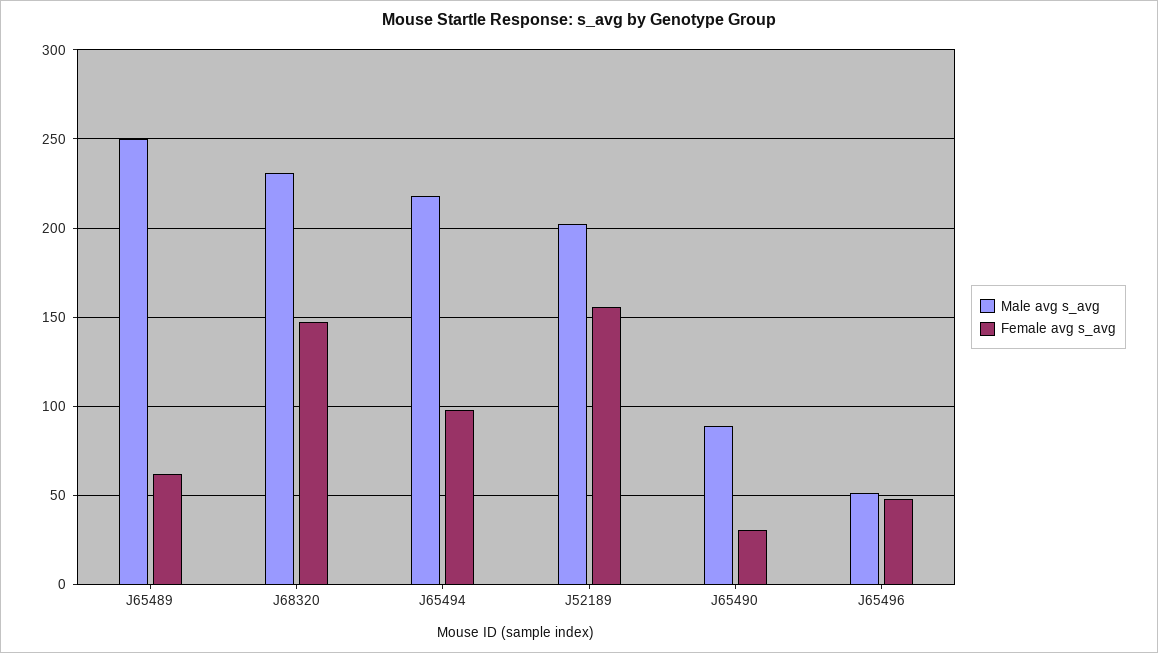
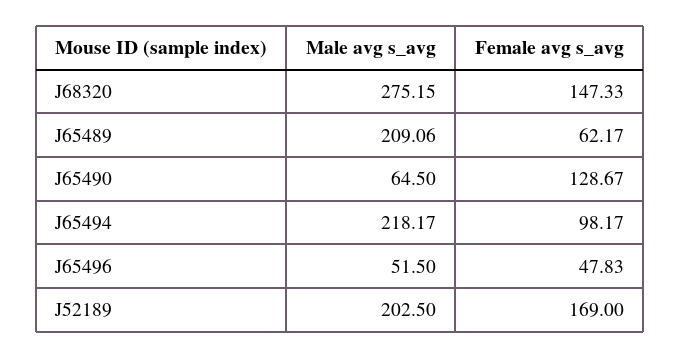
  {
    "Male avg s_avg": {
-     "J65489": 250,
+     "J65489": 209.06,
-     "J68320": 230,
+     "J68320": 275.15,
      "J65494": 218.17,
      "J52189": 202.5,
-     "J65490": 90,
+     "J65490": 64.5,
      "J65496": 51.5
    },
    "Female avg s_avg": {
      "J65489": 62.17,
      "J68320": 147.33,
      "J65494": 98.17,
-     "J52189": 155,
+     "J52189": 169,
-     "J65490": 30,
+     "J65490": 128.67,
      "J65496": 47.83
    }
  }

